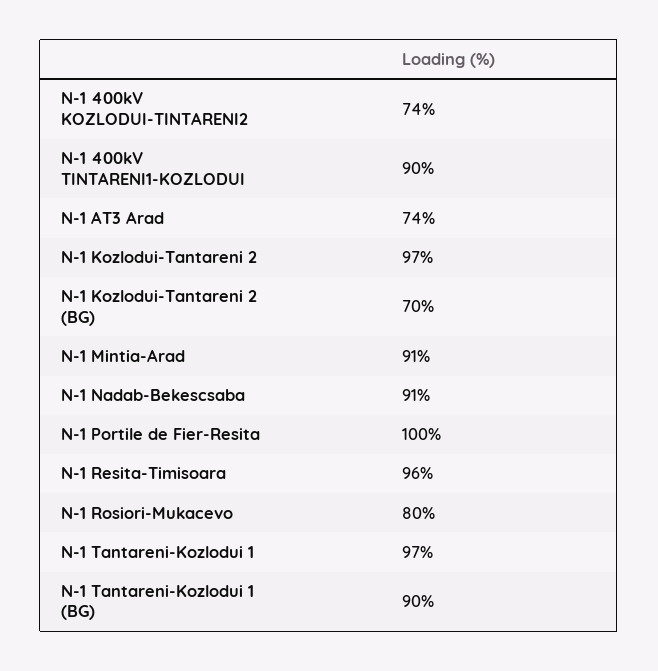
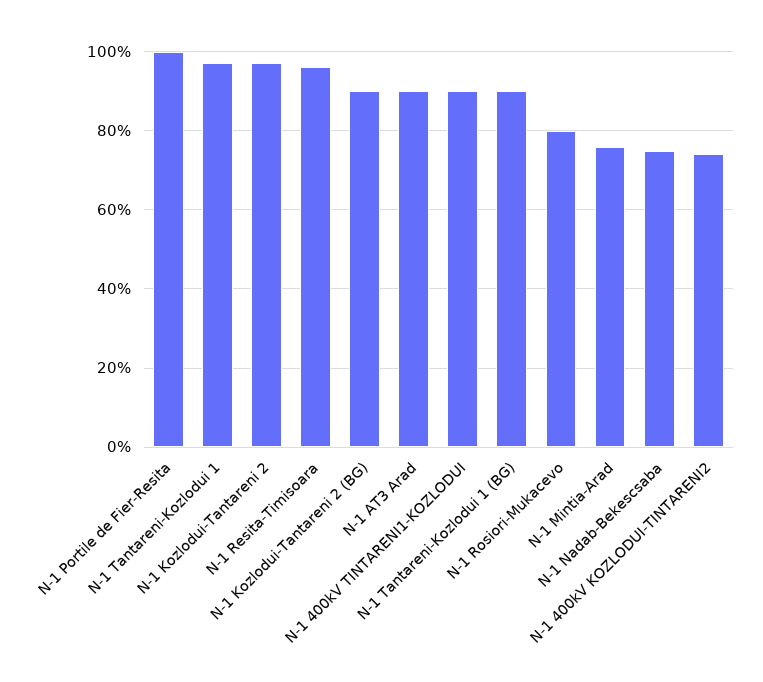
  {
    "N-1 400kV KOZLODUI-TINTARENI2": 74,
    "N-1 400kV TINTARENI1-KOZLODUI": 90,
-   "N-1 AT3 Arad": 74,
+   "N-1 AT3 Arad": 90,
    "N-1 Kozlodui-Tantareni 2": 97,
-   "N-1 Kozlodui-Tantareni 2 (BG)": 70,
+   "N-1 Kozlodui-Tantareni 2 (BG)": 90,
-   "N-1 Mintia-Arad": 91,
+   "N-1 Mintia-Arad": 75,
-   "N-1 Nadab-Bekescsaba": 91,
+   "N-1 Nadab-Bekescsaba": 75,
    "N-1 Portile de Fier-Resita": 100,
    "N-1 Resita-Timisoara": 96,
    "N-1 Rosiori-Mukacevo": 80,
    "N-1 Tantareni-Kozlodui 1": 97,
    "N-1 Tantareni-Kozlodui 1 (BG)": 90
  }

